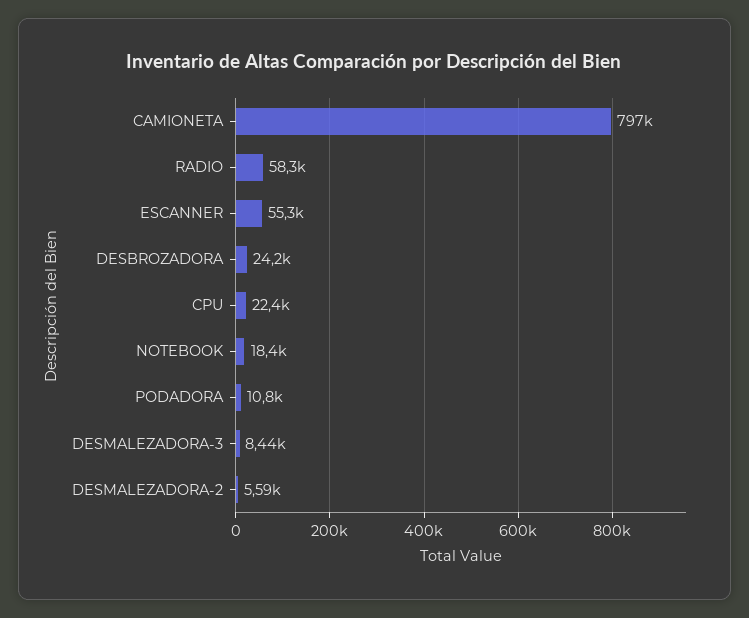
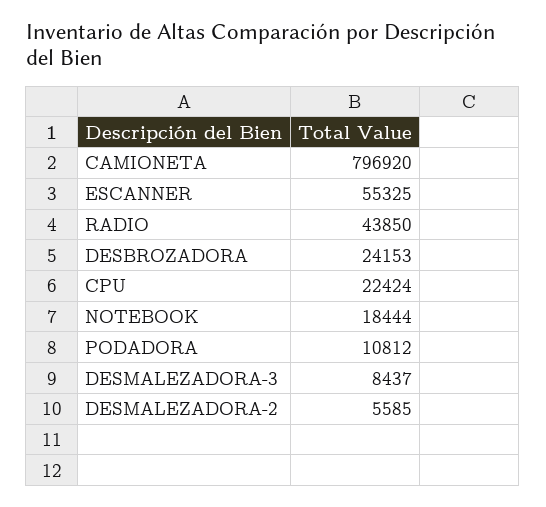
  {
    "CAMIONETA": 796920,
-   "RADIO": 58300,
+   "RADIO": 43850,
    "ESCANNER": 55325,
    "DESBROZADORA": 24153,
    "CPU": 22424,
    "NOTEBOOK": 18444,
    "PODADORA": 10812,
    "DESMALEZADORA-3": 8437,
    "DESMALEZADORA-2": 5585
  }

